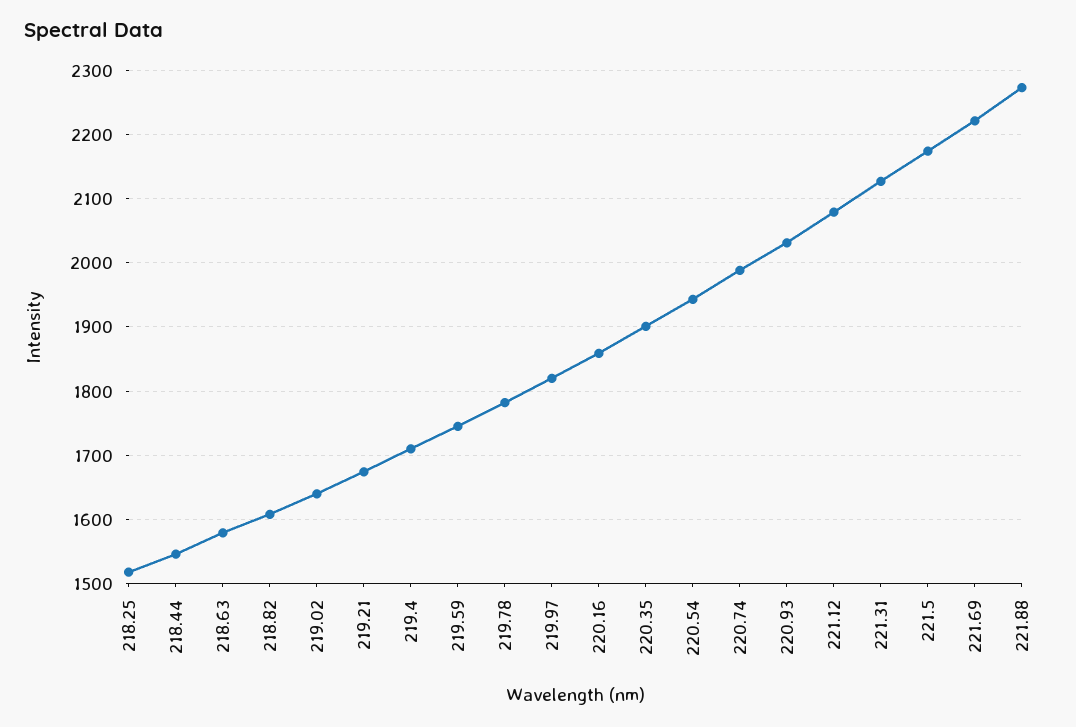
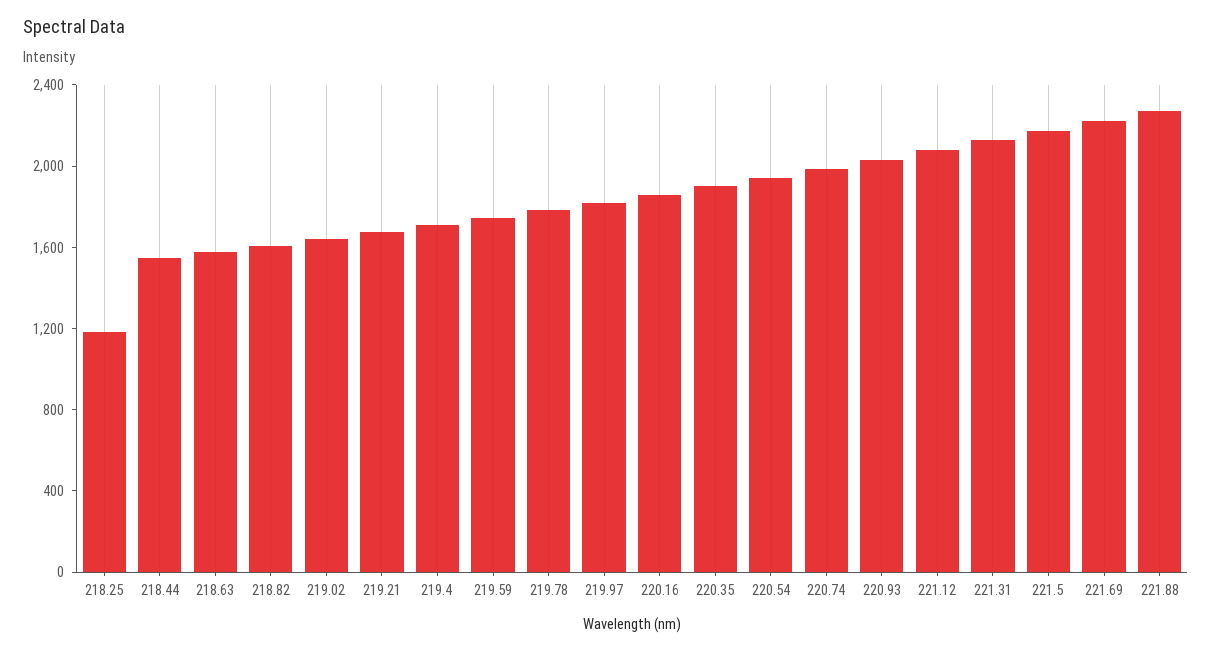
  {
-   "218.25": 1520,
+   "218.25": 1200,
    "218.44": 1550,
    "218.63": 1580,
    "218.82": 1610,
    "219.02": 1640,
    "219.21": 1670,
    "219.4": 1710,
    "219.59": 1750,
    "219.78": 1780,
    "219.97": 1820,
    "220.16": 1860,
    "220.35": 1900,
    "220.54": 1940,
    "220.74": 1990,
    "220.93": 2030,
    "221.12": 2080,
    "221.31": 2130,
    "221.5": 2170,
    "221.69": 2220,
    "221.88": 2270
  }

